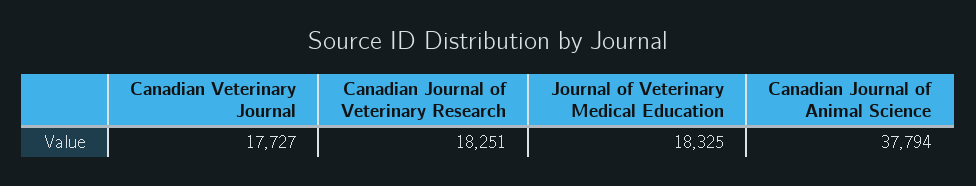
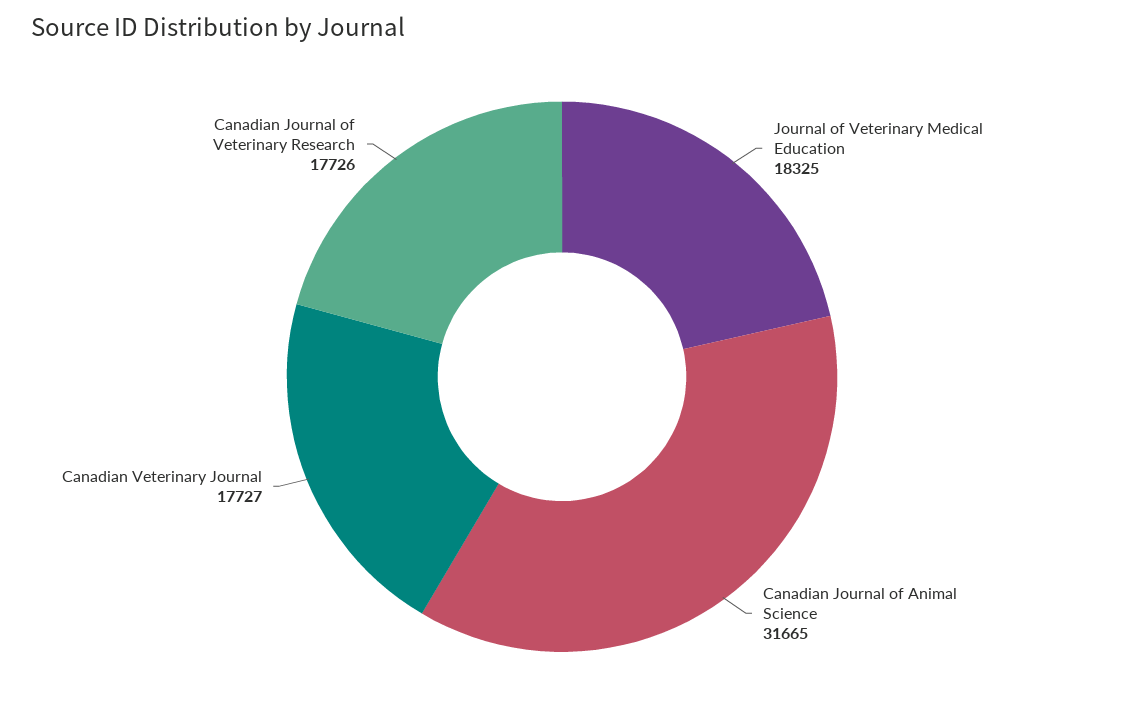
  {
    "Canadian Veterinary Journal": 17727,
-   "Canadian Journal of Veterinary Research": 18251,
+   "Canadian Journal of Veterinary Research": 17726,
    "Journal of Veterinary Medical Education": 18325,
-   "Canadian Journal of Animal Science": 37794
+   "Canadian Journal of Animal Science": 31665
  }

